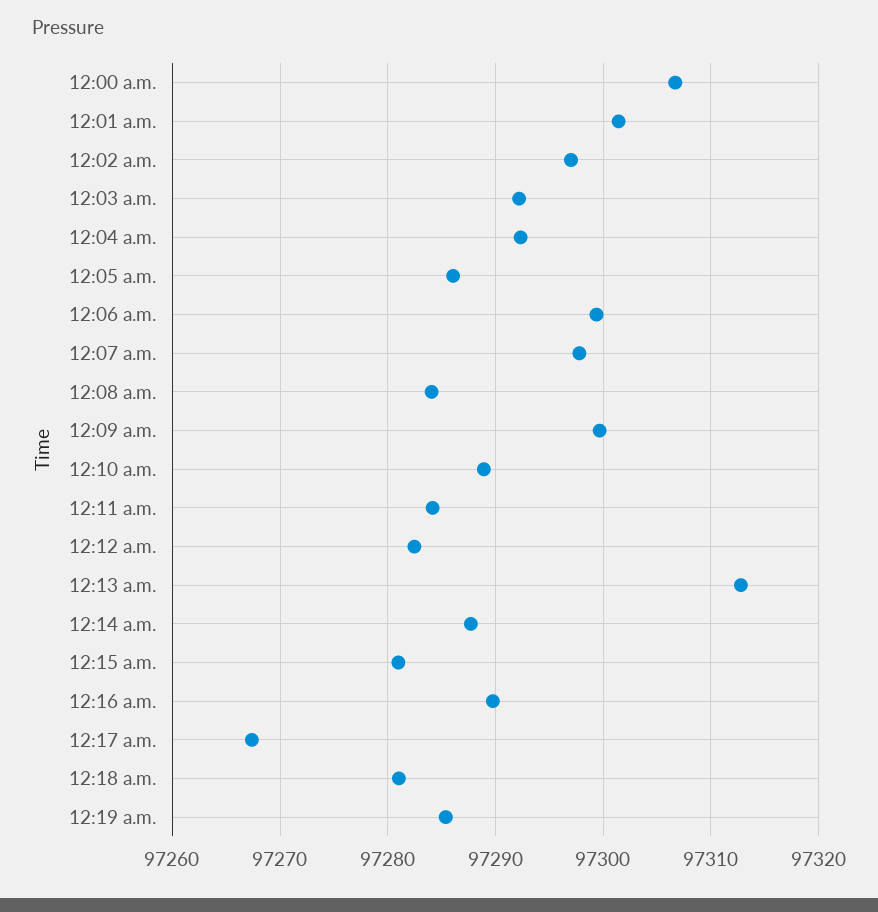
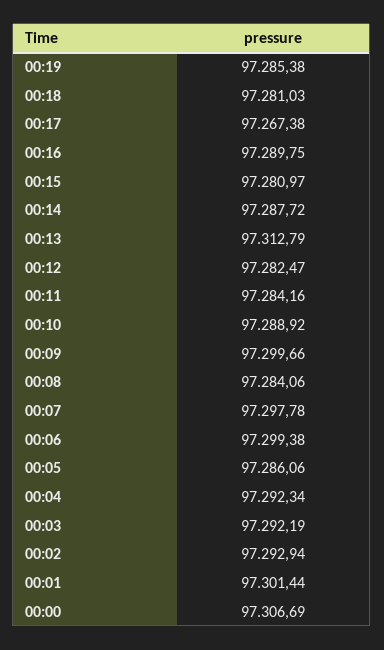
  {
    "12:00 a.m.": 97306.69,
    "12:01 a.m.": 97301.44,
-   "12:02 a.m.": 97297,
+   "12:02 a.m.": 97292.94,
    "12:03 a.m.": 97292.19,
    "12:04 a.m.": 97292.34,
    "12:05 a.m.": 97286.06,
    "12:06 a.m.": 97299.38,
    "12:07 a.m.": 97297.78,
    "12:08 a.m.": 97284.06,
    "12:09 a.m.": 97299.66,
    "12:10 a.m.": 97288.92,
    "12:11 a.m.": 97284.16,
    "12:12 a.m.": 97282.47,
    "12:13 a.m.": 97312.79,
    "12:14 a.m.": 97287.72,
    "12:15 a.m.": 97280.97,
    "12:16 a.m.": 97289.75,
    "12:17 a.m.": 97267.38,
    "12:18 a.m.": 97281.03,
    "12:19 a.m.": 97285.38
  }

